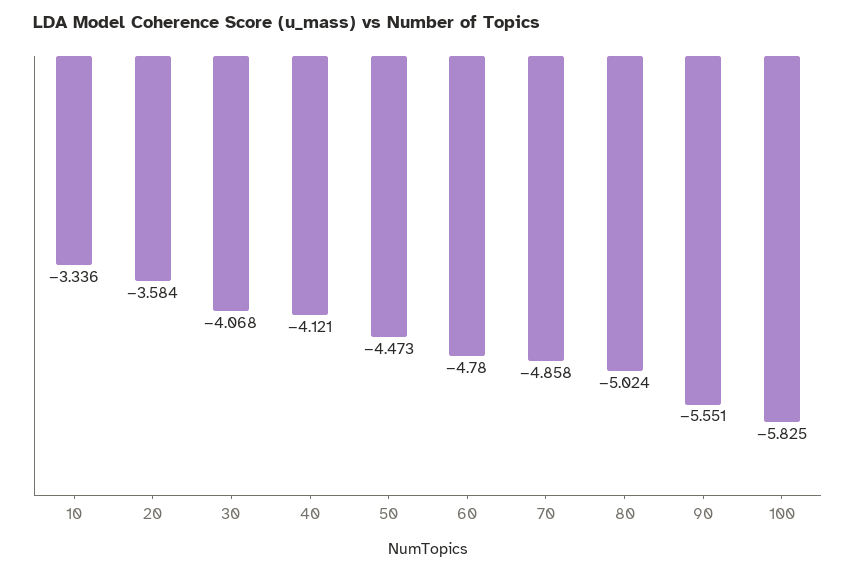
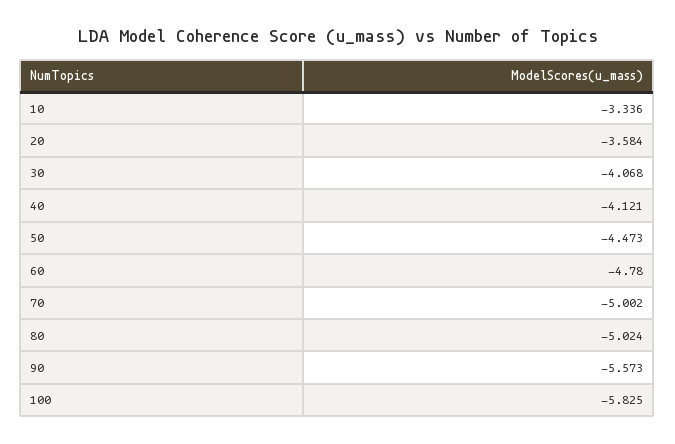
  {
    "10": -3.336,
    "20": -3.584,
    "30": -4.068,
    "40": -4.121,
    "50": -4.473,
    "60": -4.78,
-   "70": -4.858,
+   "70": -5.002,
    "80": -5.024,
-   "90": -5.551,
+   "90": -5.573,
    "100": -5.825
  }

